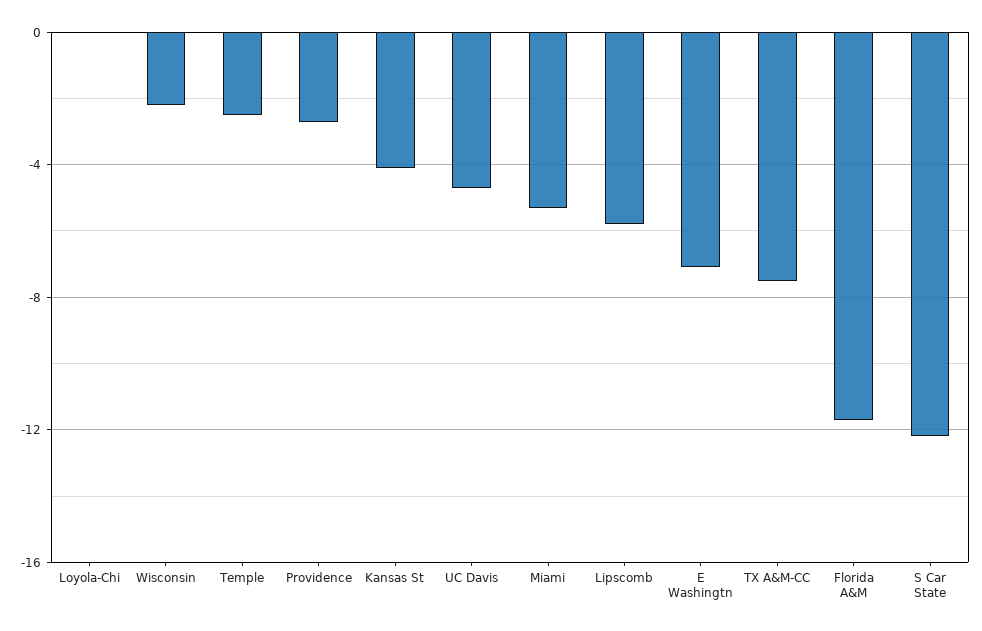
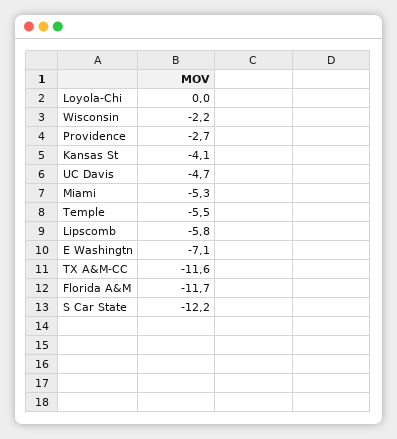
  {
    "Loyola-Chi": 0,
    "Wisconsin": -2.2,
-   "Temple": -2.5,
+   "Temple": -5.5,
    "Providence": -2.7,
    "Kansas St": -4.1,
    "UC Davis": -4.7,
    "Miami": -5.3,
    "Lipscomb": -5.8,
    "E Washingtn": -7.1,
-   "TX A&M-CC": -7.5,
+   "TX A&M-CC": -11.6,
    "Florida A&M": -11.7,
    "S Car State": -12.2
  }

